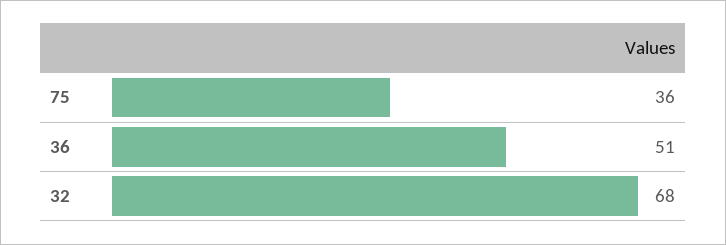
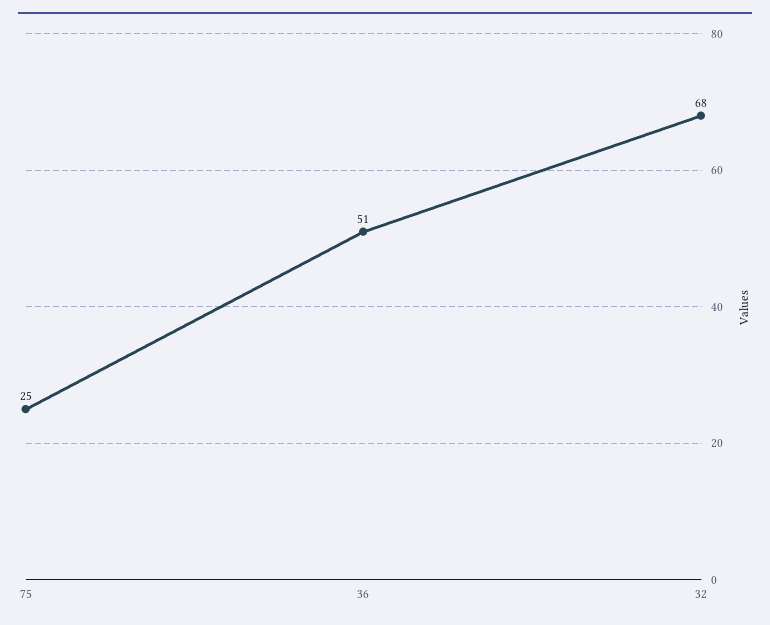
  {
-   "75": 36,
+   "75": 25,
    "36": 51,
    "32": 68
  }

